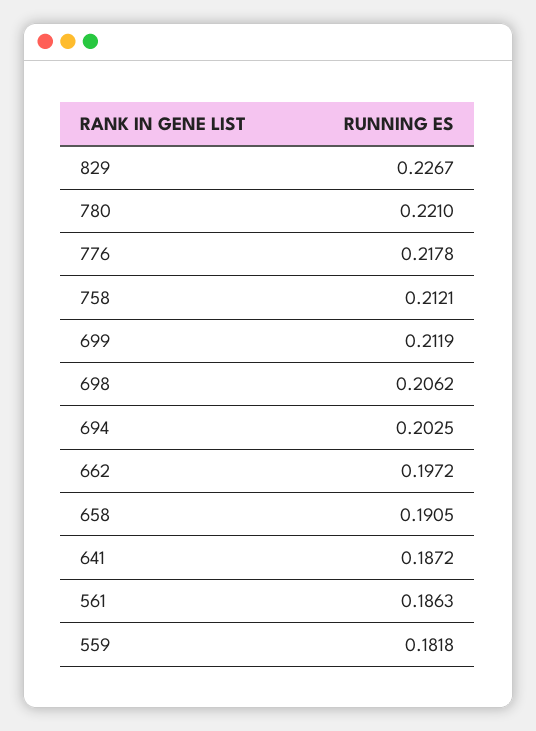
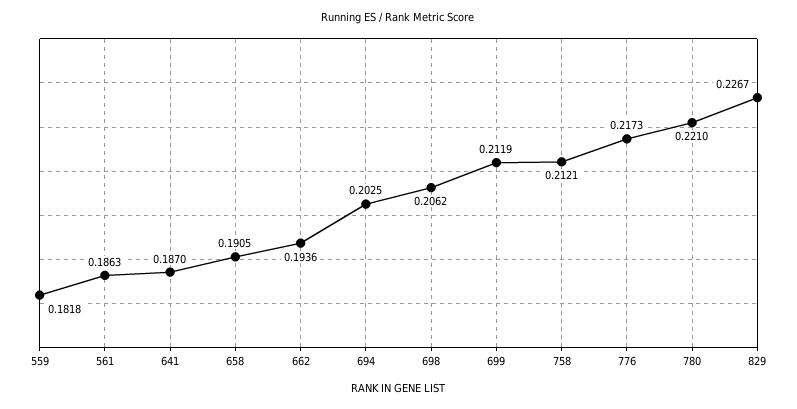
  {
    "829": 0.2267,
    "780": 0.221,
-   "776": 0.2178,
+   "776": 0.2173,
    "758": 0.2121,
    "699": 0.2119,
    "698": 0.2062,
    "694": 0.2025,
-   "662": 0.1972,
+   "662": 0.1936,
    "658": 0.1905,
-   "641": 0.1872,
+   "641": 0.187,
    "561": 0.1863,
    "559": 0.1818
  }

